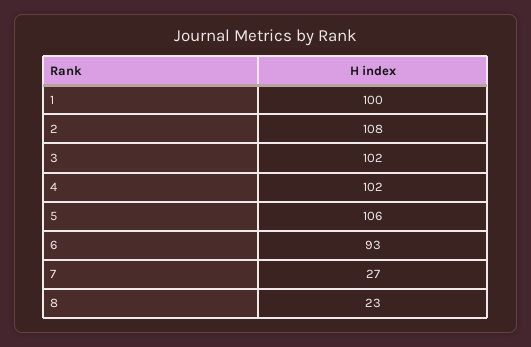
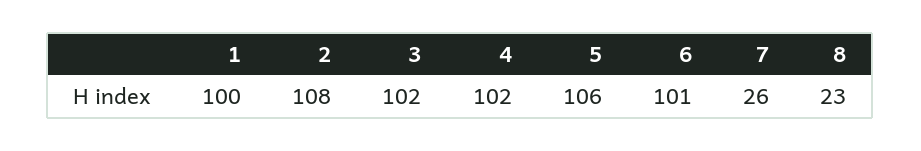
  {
    "1": 100,
    "2": 108,
    "3": 102,
    "4": 102,
    "5": 106,
-   "6": 93,
+   "6": 101,
-   "7": 27,
+   "7": 26,
    "8": 23
  }

